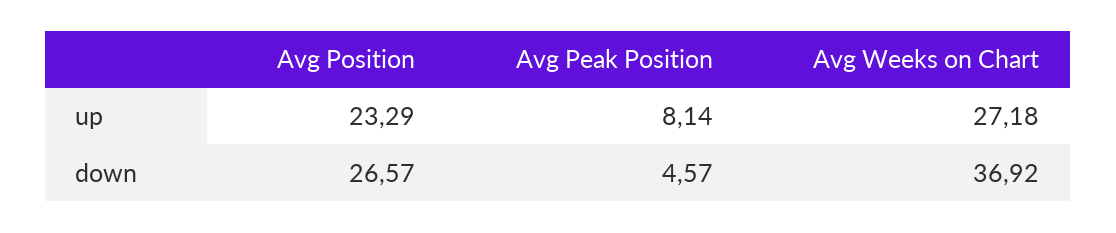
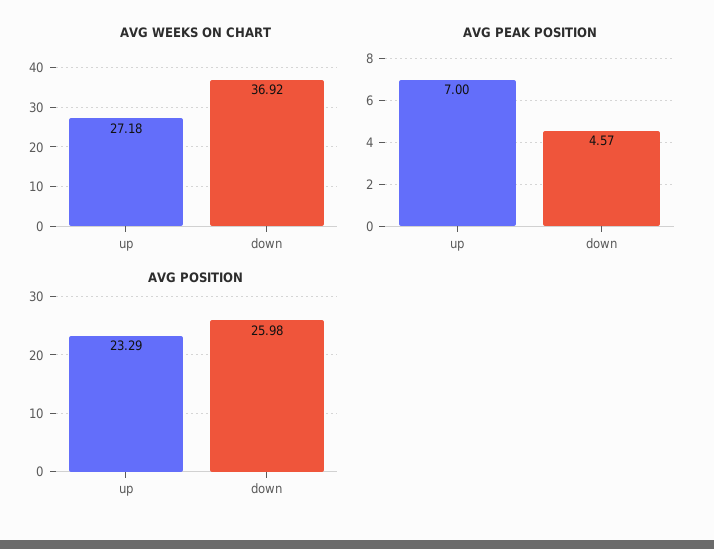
  {
    "Avg Position": {
      "up": 23.29,
-     "down": 26.57
+     "down": 25.98
    },
    "Avg Peak Position": {
-     "up": 8.14,
+     "up": 7,
      "down": 4.57
    },
    "Avg Weeks on Chart": {
      "up": 27.18,
      "down": 36.92
    }
  }

